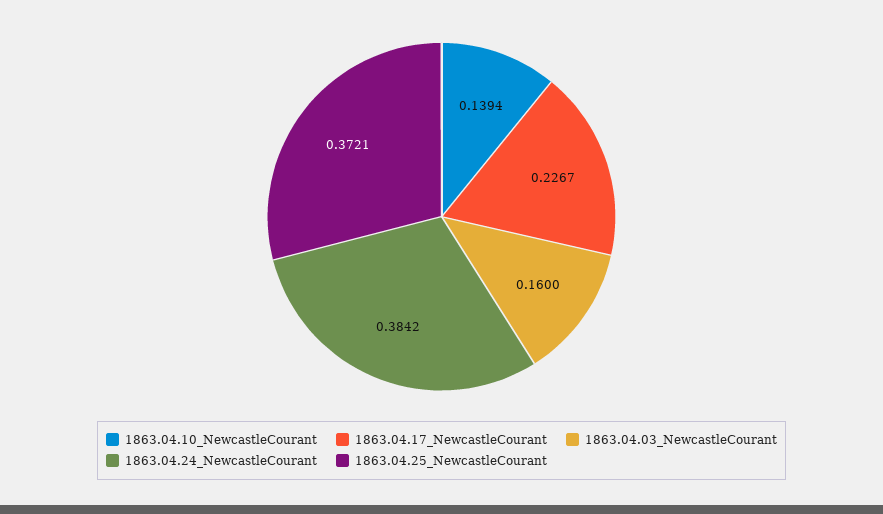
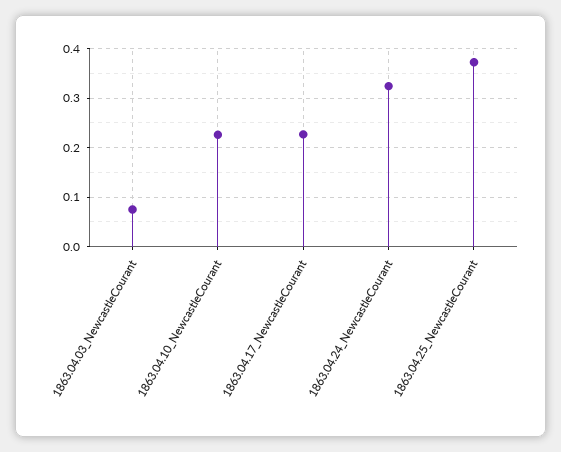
  {
-   "1863.04.10_NewcastleCourant": 0.1394,
+   "1863.04.10_NewcastleCourant": 0.22,
    "1863.04.17_NewcastleCourant": 0.2267,
-   "1863.04.03_NewcastleCourant": 0.16,
+   "1863.04.03_NewcastleCourant": 0.08,
-   "1863.04.24_NewcastleCourant": 0.3842,
+   "1863.04.24_NewcastleCourant": 0.32,
    "1863.04.25_NewcastleCourant": 0.3721
  }

